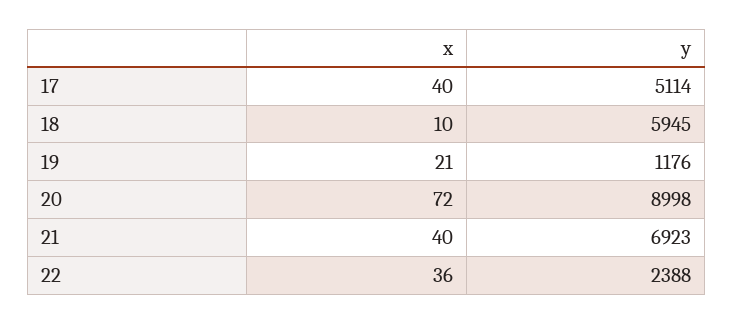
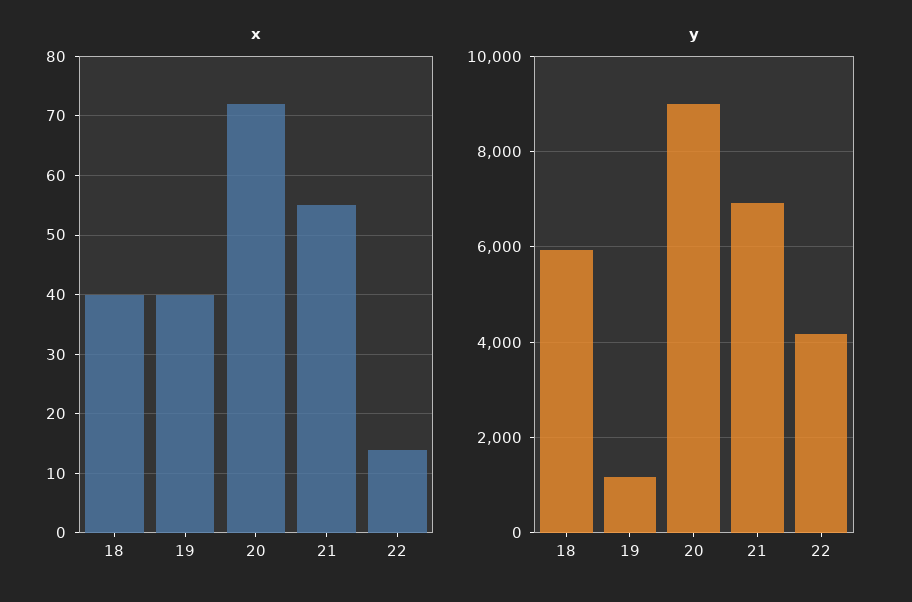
  {
    "x": {
-     "17": 40,
-     "18": 10,
+     "18": 40,
-     "19": 21,
+     "19": 40,
      "20": 72,
-     "21": 40,
+     "21": 55,
-     "22": 36
+     "22": 15
    },
    "y": {
-     "17": 5114,
      "18": 5945,
      "19": 1176,
      "20": 8998,
      "21": 6923,
-     "22": 2388
+     "22": 4200
    }
  }

